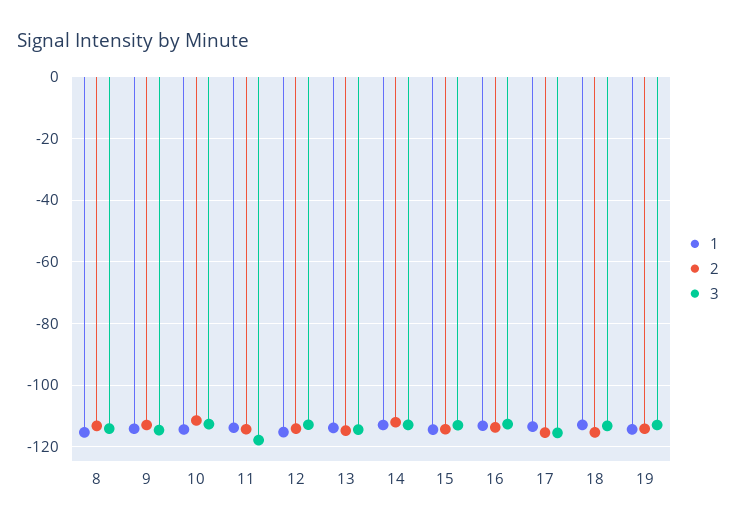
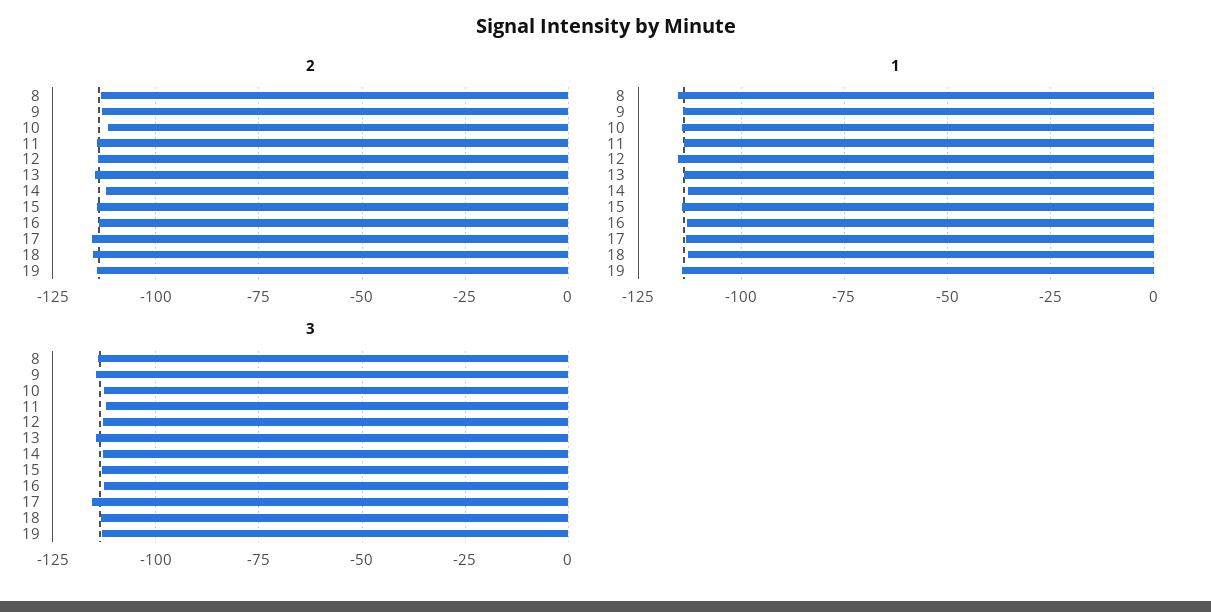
  {
    "1": {
      "8": -116,
      "9": -114,
      "10": -114,
      "11": -114,
      "12": -116,
      "13": -114,
      "14": -112,
      "15": -114,
      "16": -114,
      "17": -114,
      "18": -112,
      "19": -114
    },
    "2": {
      "8": -114,
      "9": -112,
      "10": -112,
      "11": -114,
      "12": -114,
      "13": -114,
      "14": -112,
      "15": -114,
      "16": -114,
      "17": -116,
      "18": -116,
      "19": -114
    },
    "3": {
      "8": -114,
      "9": -114,
      "10": -112,
-     "11": -118,
+     "11": -112.5,
      "12": -112,
      "13": -114,
      "14": -112,
      "15": -114,
      "16": -112,
      "17": -116,
      "18": -114,
      "19": -112
    }
  }

